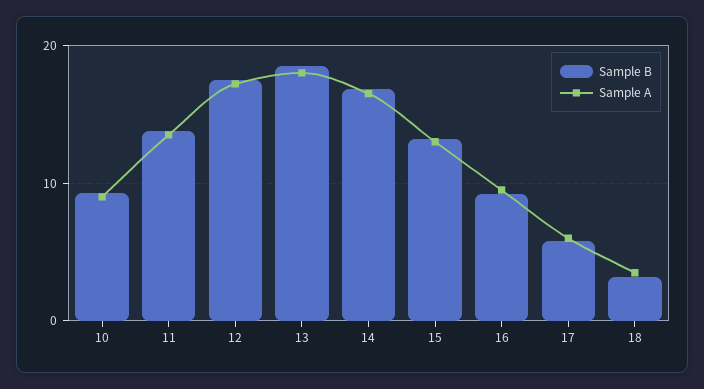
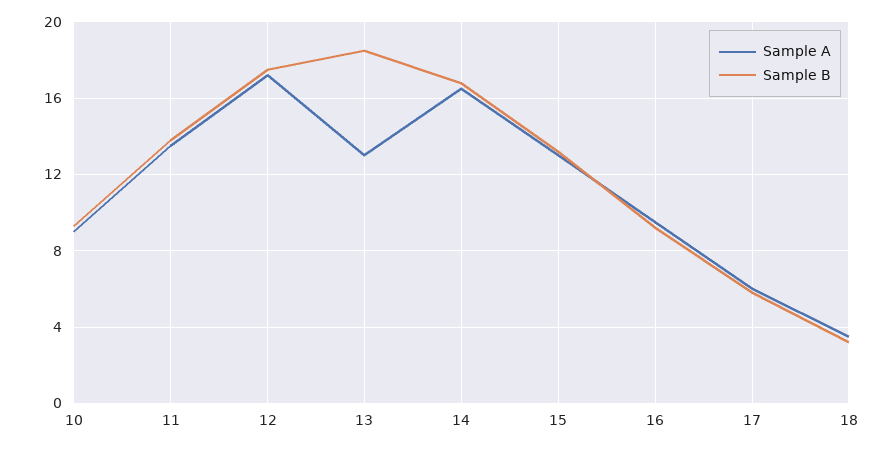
  {
    "Sample B": {
      "10": 9.5,
      "11": 14,
      "12": 17.5,
      "13": 18.5,
      "14": 17,
      "15": 13,
      "16": 9,
      "17": 6,
      "18": 3
    },
    "Sample A": {
      "10": 9,
      "11": 13.5,
      "12": 17,
-     "13": 18,
+     "13": 13,
      "14": 16.5,
      "15": 13,
      "16": 9.5,
      "17": 6,
      "18": 3.5
    }
  }

